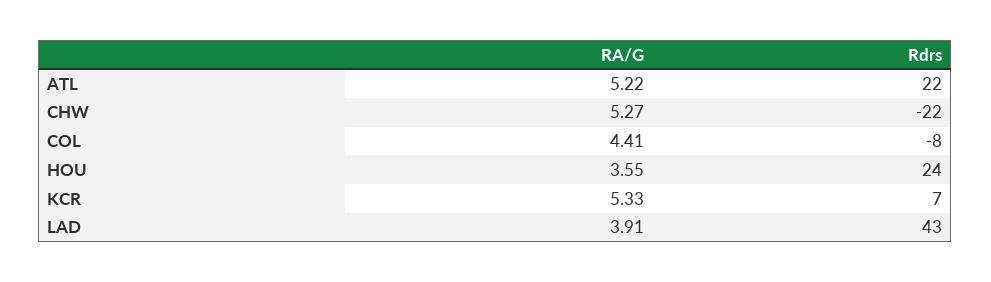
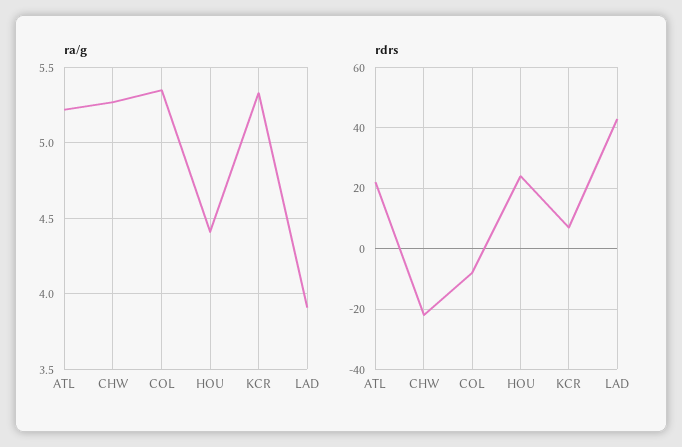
  {
    "RA/G": {
      "ATL": 5.22,
      "CHW": 5.27,
-     "COL": 4.41,
+     "COL": 5.35,
-     "HOU": 3.55,
+     "HOU": 4.4,
      "KCR": 5.33,
      "LAD": 3.91
    },
    "Rdrs": {
      "ATL": 22,
      "CHW": -22,
      "COL": -8,
      "HOU": 24,
      "KCR": 7,
      "LAD": 43
    }
  }

